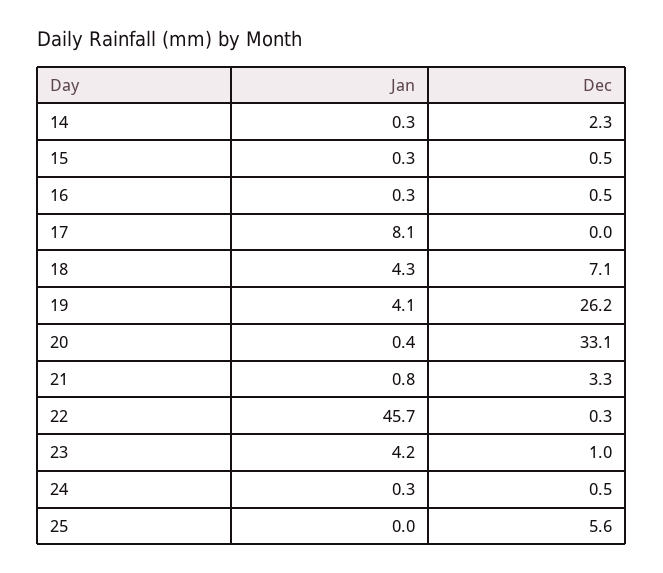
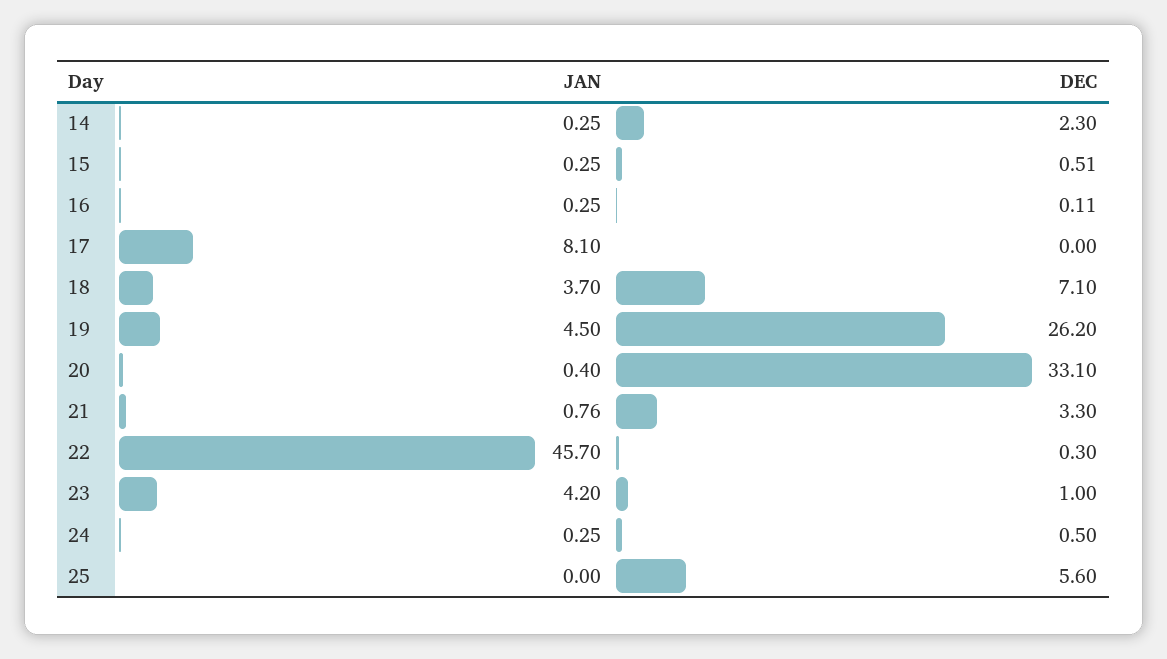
  {
    "Jan": {
      "14": 0.25,
      "15": 0.25,
      "16": 0.25,
      "17": 8.1,
-     "18": 4.3,
+     "18": 3.7,
-     "19": 4.1,
+     "19": 4.5,
      "20": 0.4,
      "21": 0.76,
      "22": 45.7,
      "23": 4.2,
      "24": 0.25,
      "25": 0
    },
    "Dec": {
      "14": 2.3,
      "15": 0.51,
-     "16": 0.5,
+     "16": 0.11,
      "17": 0,
      "18": 7.1,
      "19": 26.2,
      "20": 33.1,
      "21": 3.3,
      "22": 0.3,
      "23": 1,
      "24": 0.5,
      "25": 5.6
    }
  }

